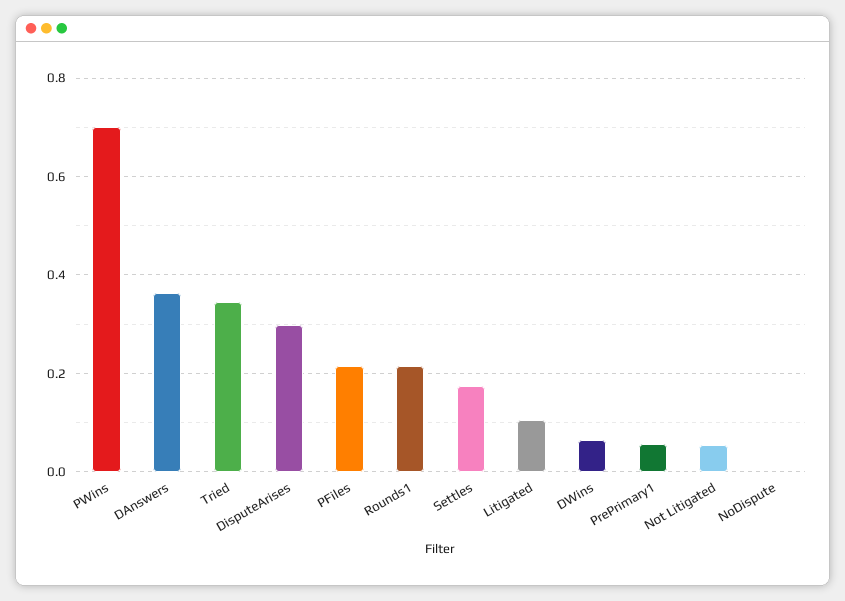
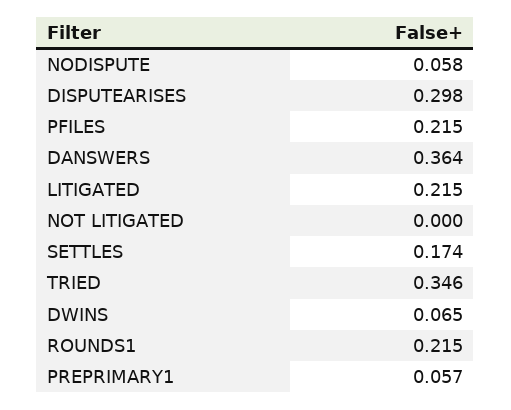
  {
-   "PWins": 0.7,
    "DAnswers": 0.364,
    "Tried": 0.346,
    "DisputeArises": 0.298,
    "PFiles": 0.215,
    "Rounds1": 0.215,
    "Settles": 0.174,
-   "Litigated": 0.1,
+   "Litigated": 0.215,
    "DWins": 0.065,
    "PrePrimary1": 0.057,
-   "Not Litigated": 0.06,
+   "Not Litigated": 0,
-   "NoDispute": 0
+   "NoDispute": 0.058
  }

